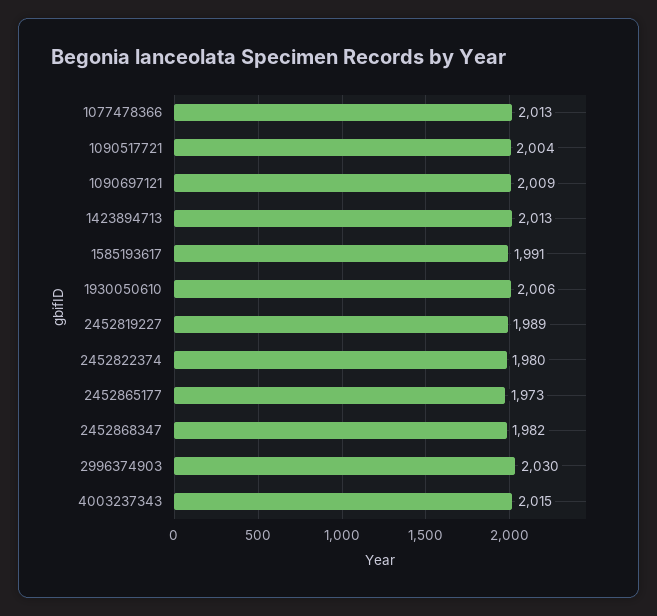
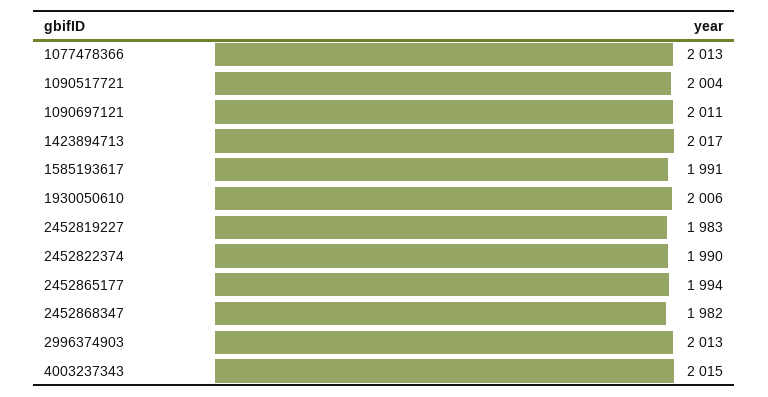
  {
    "1077478366": 2013,
    "1090517721": 2004,
-   "1090697121": 2009,
+   "1090697121": 2011,
-   "1423894713": 2013,
+   "1423894713": 2017,
    "1585193617": 1991,
    "1930050610": 2006,
-   "2452819227": 1989,
+   "2452819227": 1983,
-   "2452822374": 1980,
+   "2452822374": 1990,
-   "2452865177": 1973,
+   "2452865177": 1994,
    "2452868347": 1982,
-   "2996374903": 2030,
+   "2996374903": 2013,
    "4003237343": 2015
  }

